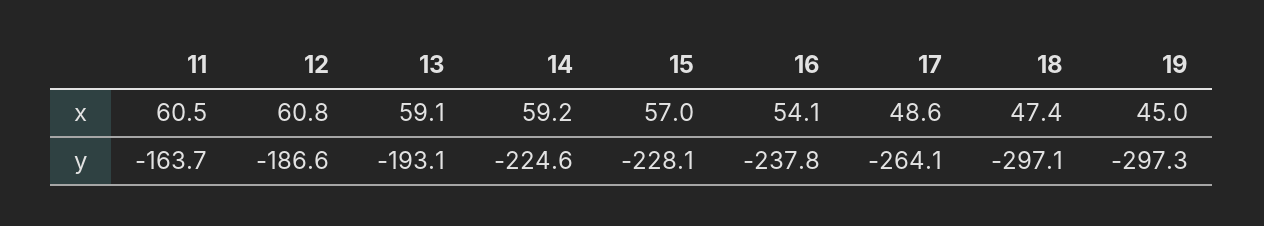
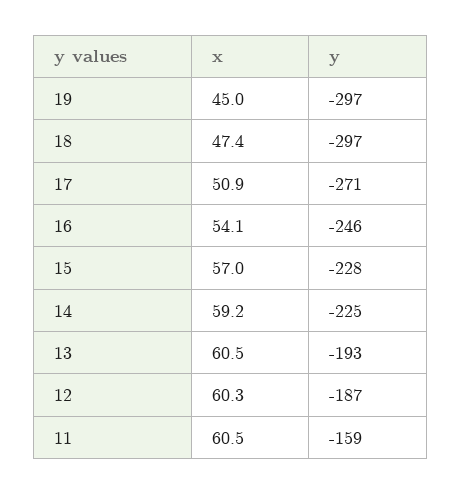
  {
    "11": {
      "x": 60.5,
-     "y": -163.7
+     "y": -159
    },
    "12": {
-     "x": 60.8,
+     "x": 60.3,
      "y": -186.6
    },
    "13": {
-     "x": 59.1,
+     "x": 60.5,
      "y": -193.1
    },
    "14": {
      "x": 59.2,
      "y": -224.6
    },
    "15": {
      "x": 57,
      "y": -228.1
    },
    "16": {
      "x": 54.1,
-     "y": -237.8
+     "y": -246
    },
    "17": {
-     "x": 48.6,
+     "x": 50.9,
-     "y": -264.1
+     "y": -271
    },
    "18": {
      "x": 47.4,
      "y": -297.1
    },
    "19": {
      "x": 45,
      "y": -297.3
    }
  }

